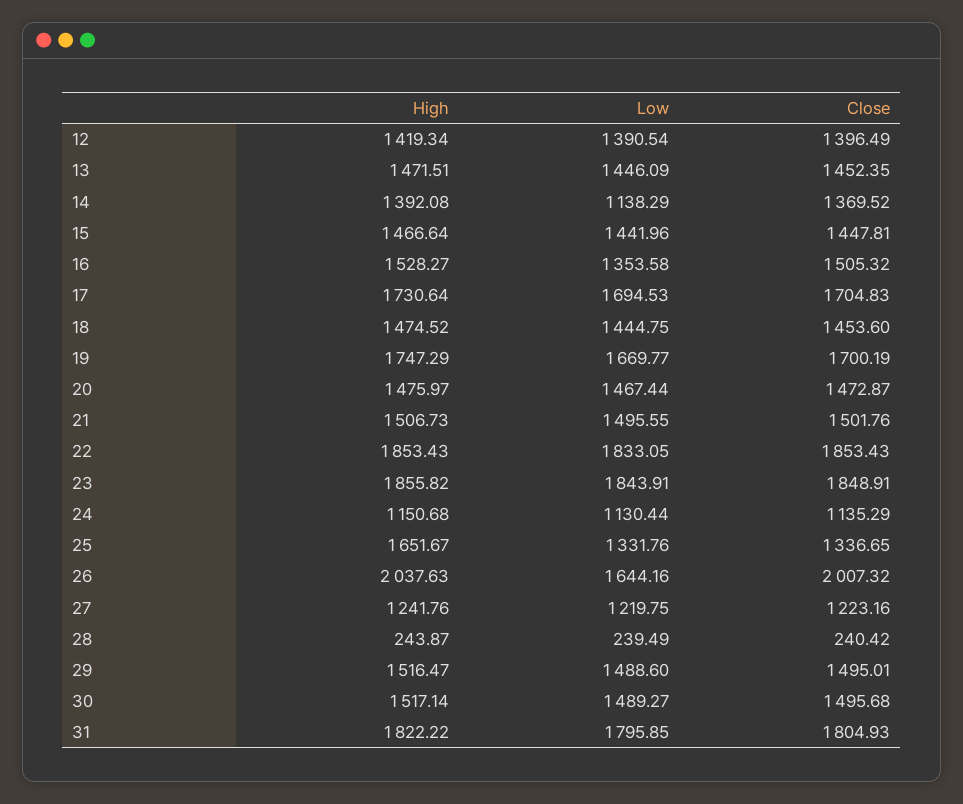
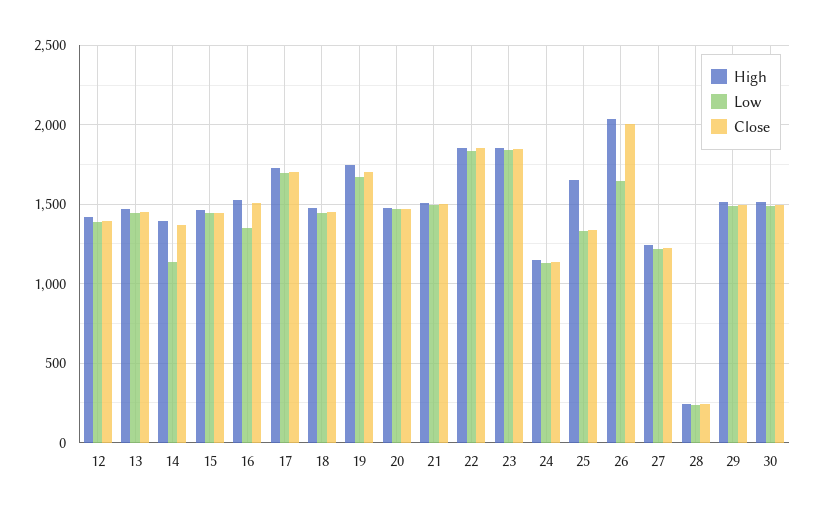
  {
    "High": {
      "12": 1419.34,
      "13": 1471.51,
      "14": 1392.08,
      "15": 1466.64,
      "16": 1528.27,
      "17": 1730.64,
      "18": 1474.52,
      "19": 1747.29,
      "20": 1475.97,
      "21": 1506.73,
      "22": 1853.43,
      "23": 1855.82,
      "24": 1150.68,
      "25": 1651.67,
      "26": 2037.63,
      "27": 1241.76,
      "28": 243.87,
      "29": 1516.47,
-     "30": 1517.14,
+     "30": 1517.14
-     "31": 1822.22
    },
    "Low": {
      "12": 1390.54,
      "13": 1446.09,
      "14": 1138.29,
      "15": 1441.96,
      "16": 1353.58,
      "17": 1694.53,
      "18": 1444.75,
      "19": 1669.77,
      "20": 1467.44,
      "21": 1495.55,
      "22": 1833.05,
      "23": 1843.91,
      "24": 1130.44,
      "25": 1331.76,
      "26": 1644.16,
      "27": 1219.75,
      "28": 239.49,
      "29": 1488.6,
-     "30": 1489.27,
+     "30": 1489.27
-     "31": 1795.85
    },
    "Close": {
      "12": 1396.49,
      "13": 1452.35,
      "14": 1369.52,
      "15": 1447.81,
      "16": 1505.32,
      "17": 1704.83,
      "18": 1453.6,
      "19": 1700.19,
      "20": 1472.87,
      "21": 1501.76,
      "22": 1853.43,
      "23": 1848.91,
      "24": 1135.29,
      "25": 1336.65,
      "26": 2007.32,
      "27": 1223.16,
      "28": 240.42,
      "29": 1495.01,
-     "30": 1495.68,
+     "30": 1495.68
-     "31": 1804.93
    }
  }

